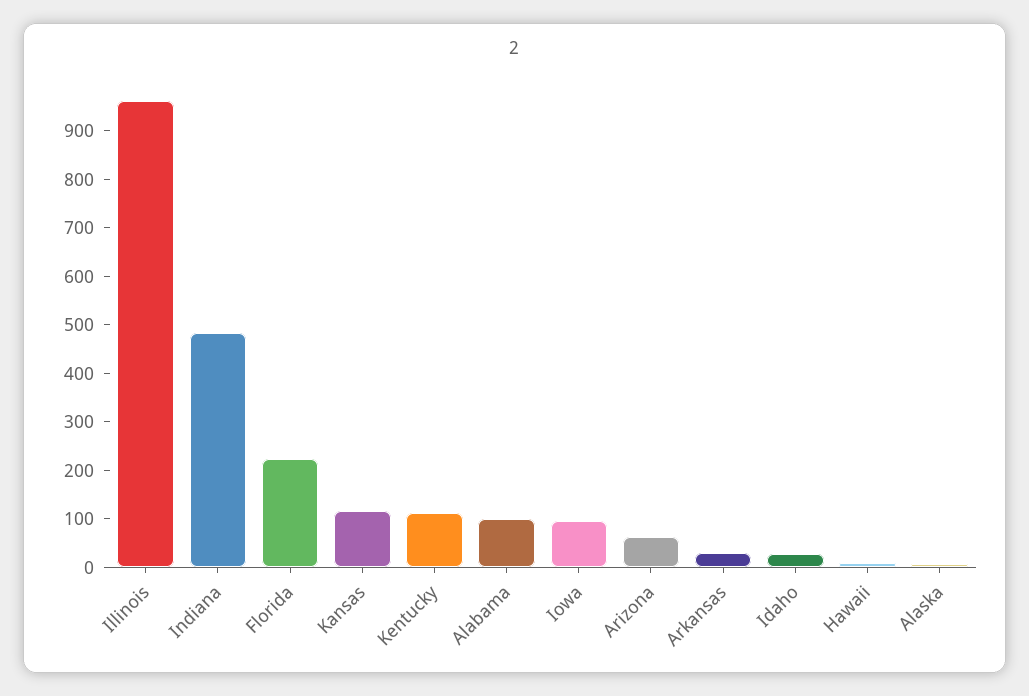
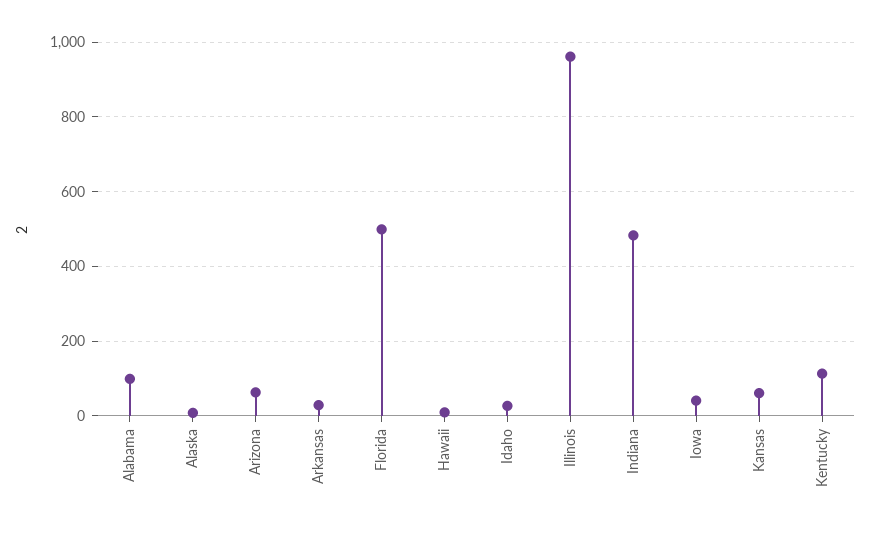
  {
    "Illinois": 960,
    "Indiana": 480,
-   "Florida": 220,
+   "Florida": 500,
-   "Kansas": 120,
+   "Kansas": 60,
    "Kentucky": 120,
    "Alabama": 100,
-   "Iowa": 100,
+   "Iowa": 40,
    "Arizona": 60,
    "Arkansas": 20,
    "Idaho": 20,
    "Hawaii": 0,
    "Alaska": 0
  }

